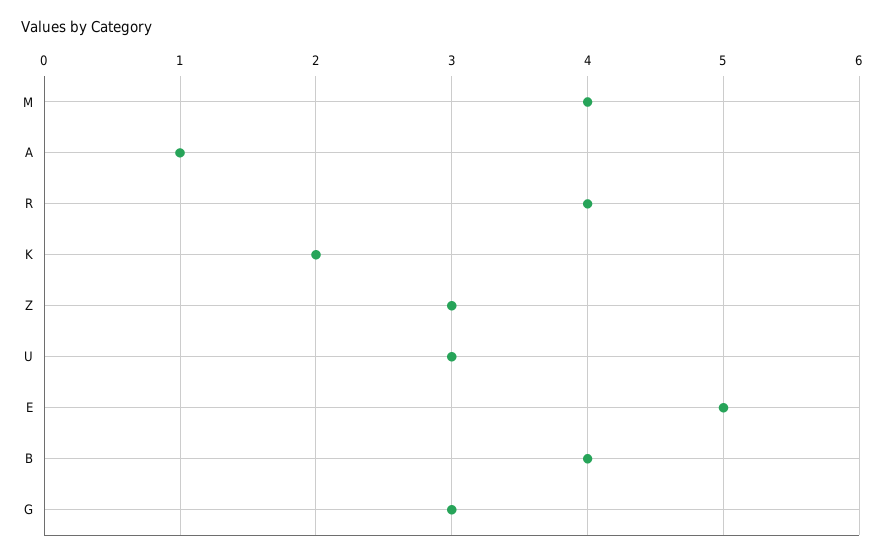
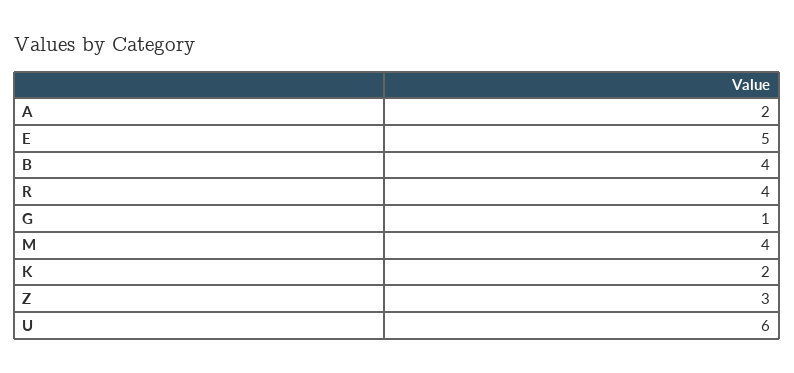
  {
    "M": 4,
-   "A": 1,
+   "A": 2,
    "R": 4,
    "K": 2,
    "Z": 3,
-   "U": 3,
+   "U": 6,
    "E": 5,
    "B": 4,
-   "G": 3
+   "G": 1
  }

